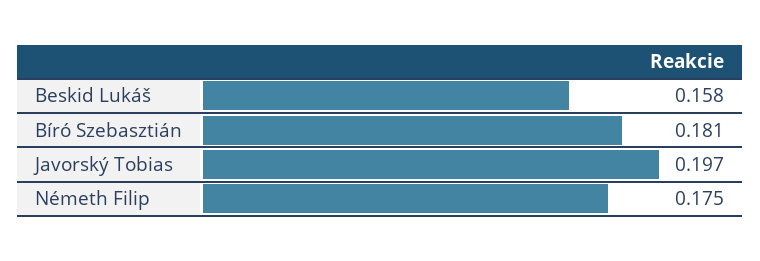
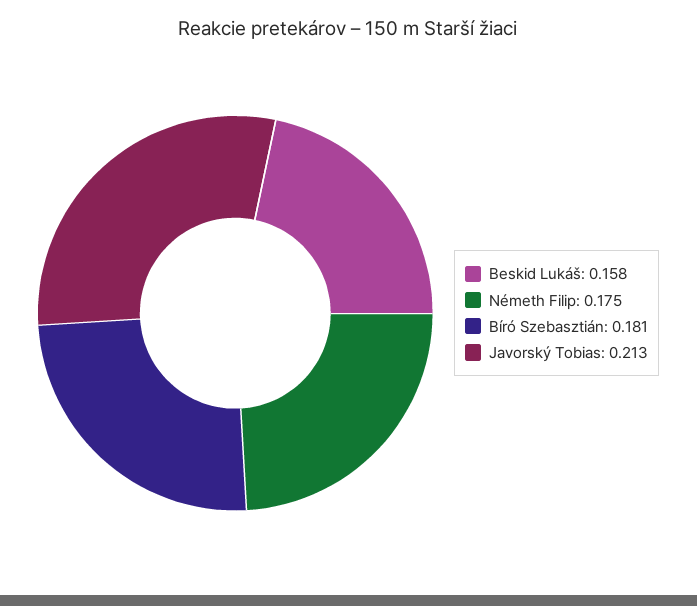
  {
    "Beskid Lukáš": 0.158,
    "Bíró Szebasztián": 0.181,
-   "Javorský Tobias": 0.197,
+   "Javorský Tobias": 0.213,
    "Németh Filip": 0.175
  }

